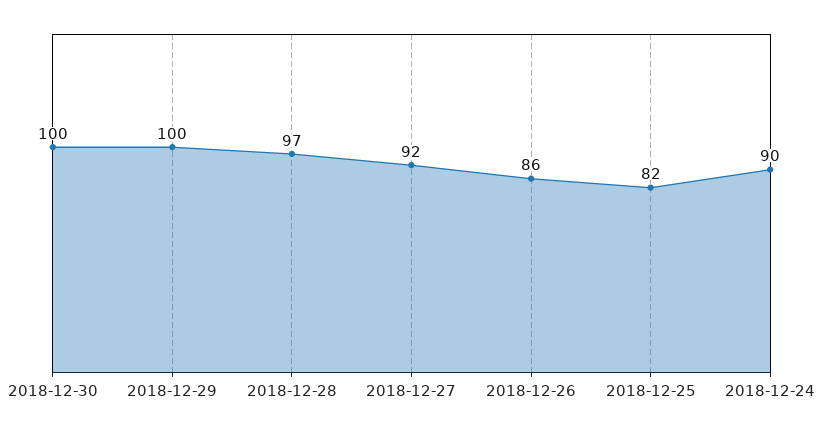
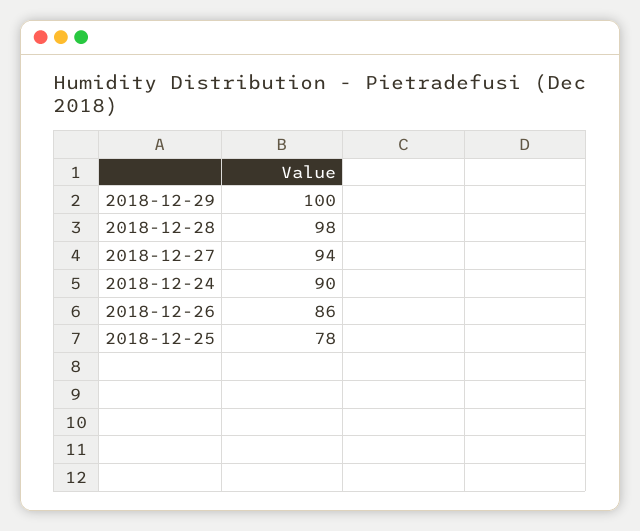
  {
-   "2018-12-30": 100,
    "2018-12-29": 100,
-   "2018-12-28": 97,
+   "2018-12-28": 98,
-   "2018-12-27": 92,
+   "2018-12-27": 94,
    "2018-12-26": 86,
-   "2018-12-25": 82,
+   "2018-12-25": 78,
    "2018-12-24": 90
  }

